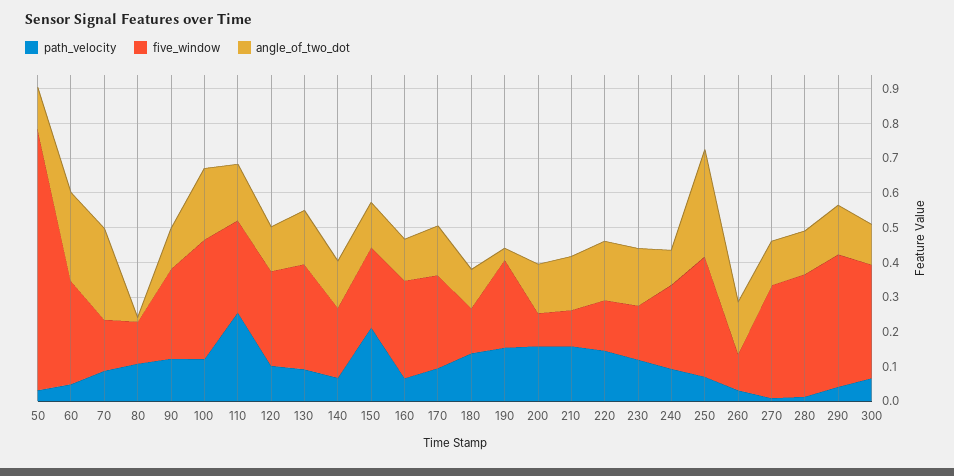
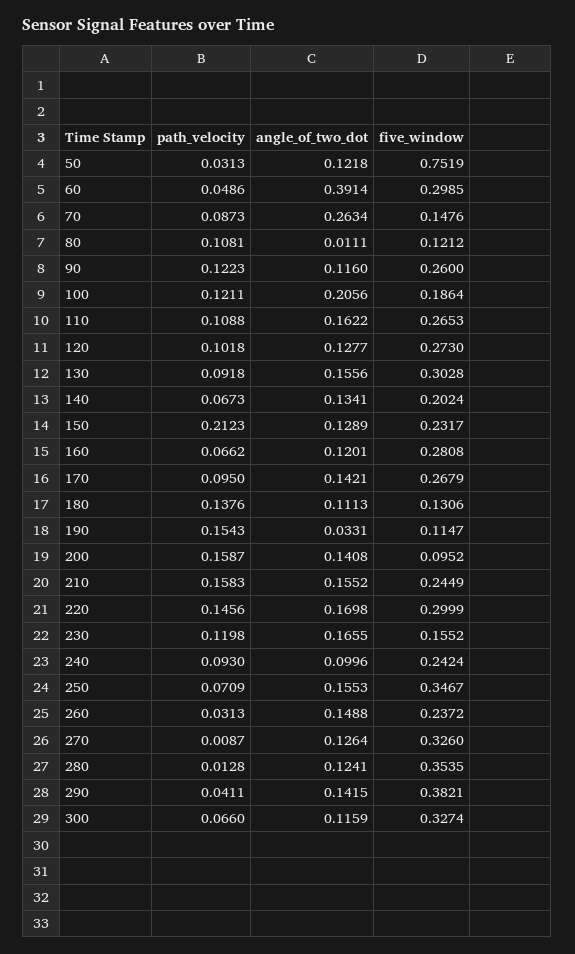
  {
    "path_velocity": {
      "50": 0.0313,
      "60": 0.0486,
      "70": 0.0873,
      "80": 0.1081,
      "90": 0.1223,
      "100": 0.1211,
-     "110": 0.25,
+     "110": 0.1088,
      "120": 0.1018,
      "130": 0.0918,
      "140": 0.0673,
      "150": 0.2123,
      "160": 0.0662,
      "170": 0.095,
      "180": 0.1376,
      "190": 0.1543,
      "200": 0.1587,
      "210": 0.1583,
      "220": 0.1456,
      "230": 0.1198,
      "240": 0.093,
      "250": 0.0709,
      "260": 0.0313,
      "270": 0.0087,
      "280": 0.0128,
      "290": 0.0411,
      "300": 0.066
    },
    "five_window": {
      "50": 0.7519,
      "60": 0.2985,
      "70": 0.1476,
      "80": 0.1212,
      "90": 0.26,
-     "100": 0.35,
+     "100": 0.1864,
      "110": 0.2653,
      "120": 0.273,
      "130": 0.3028,
      "140": 0.2024,
      "150": 0.2317,
      "160": 0.2808,
      "170": 0.2679,
      "180": 0.1306,
-     "190": 0.25,
+     "190": 0.1147,
      "200": 0.0952,
-     "210": 0.1,
+     "210": 0.2449,
-     "220": 0.15,
+     "220": 0.2999,
      "230": 0.1552,
      "240": 0.2424,
      "250": 0.3467,
-     "260": 0.1,
+     "260": 0.2372,
      "270": 0.326,
      "280": 0.3535,
      "290": 0.3821,
      "300": 0.3274
    },
    "angle_of_two_dot": {
      "50": 0.1218,
-     "60": 0.25,
+     "60": 0.3914,
      "70": 0.2634,
      "80": 0.0111,
      "90": 0.116,
      "100": 0.2056,
      "110": 0.1622,
      "120": 0.1277,
      "130": 0.1556,
      "140": 0.1341,
      "150": 0.1289,
      "160": 0.1201,
      "170": 0.1421,
      "180": 0.1113,
      "190": 0.0331,
      "200": 0.1408,
      "210": 0.1552,
      "220": 0.1698,
      "230": 0.1655,
      "240": 0.0996,
-     "250": 0.3,
+     "250": 0.1553,
      "260": 0.1488,
      "270": 0.1264,
      "280": 0.1241,
      "290": 0.1415,
      "300": 0.1159
    }
  }

